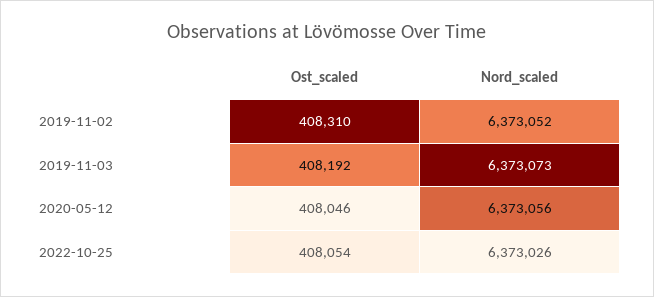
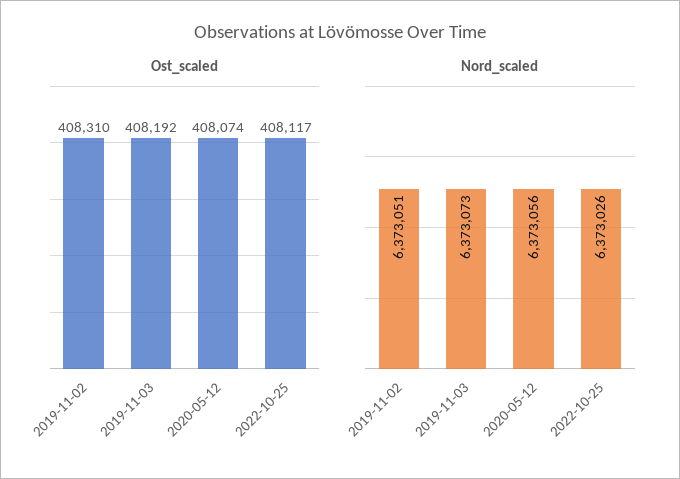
  {
    "Ost_scaled": {
      "2019-11-02": 408310,
      "2019-11-03": 408192,
-     "2020-05-12": 408046,
+     "2020-05-12": 408074,
-     "2022-10-25": 408054
+     "2022-10-25": 408117
    },
    "Nord_scaled": {
-     "2019-11-02": 6373052,
+     "2019-11-02": 6373051,
      "2019-11-03": 6373073,
      "2020-05-12": 6373056,
      "2022-10-25": 6373026
    }
  }

